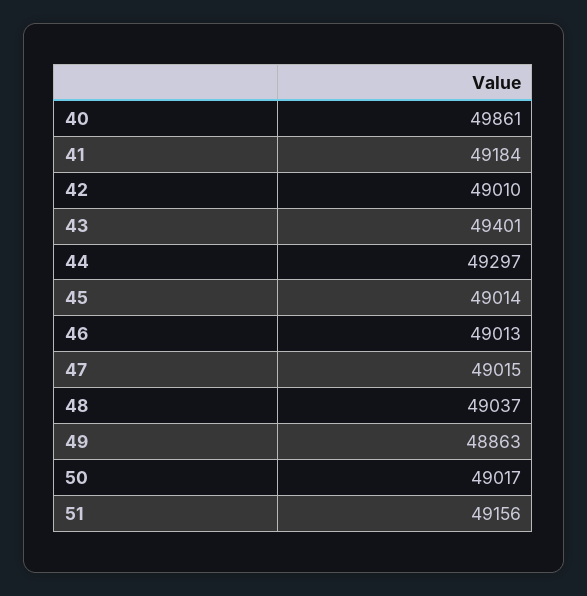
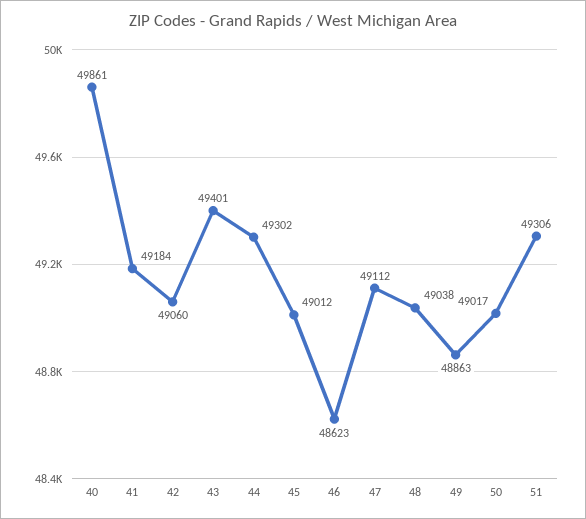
  {
    "40": 49861,
    "41": 49184,
-   "42": 49010,
+   "42": 49060,
    "43": 49401,
-   "44": 49297,
+   "44": 49302,
-   "45": 49014,
+   "45": 49012,
-   "46": 49013,
+   "46": 48623,
-   "47": 49015,
+   "47": 49112,
-   "48": 49037,
+   "48": 49038,
    "49": 48863,
    "50": 49017,
-   "51": 49156
+   "51": 49306
  }

